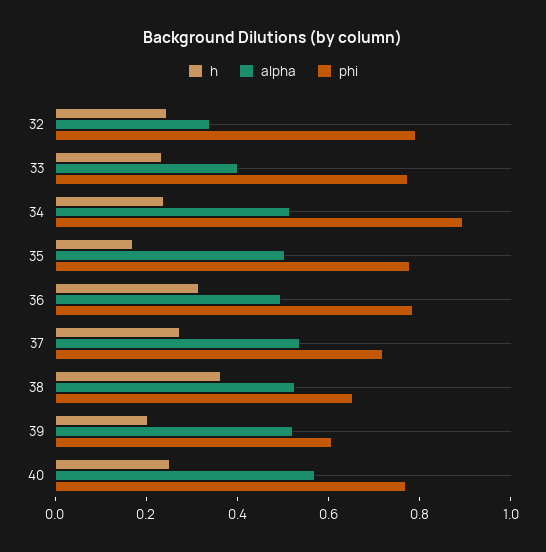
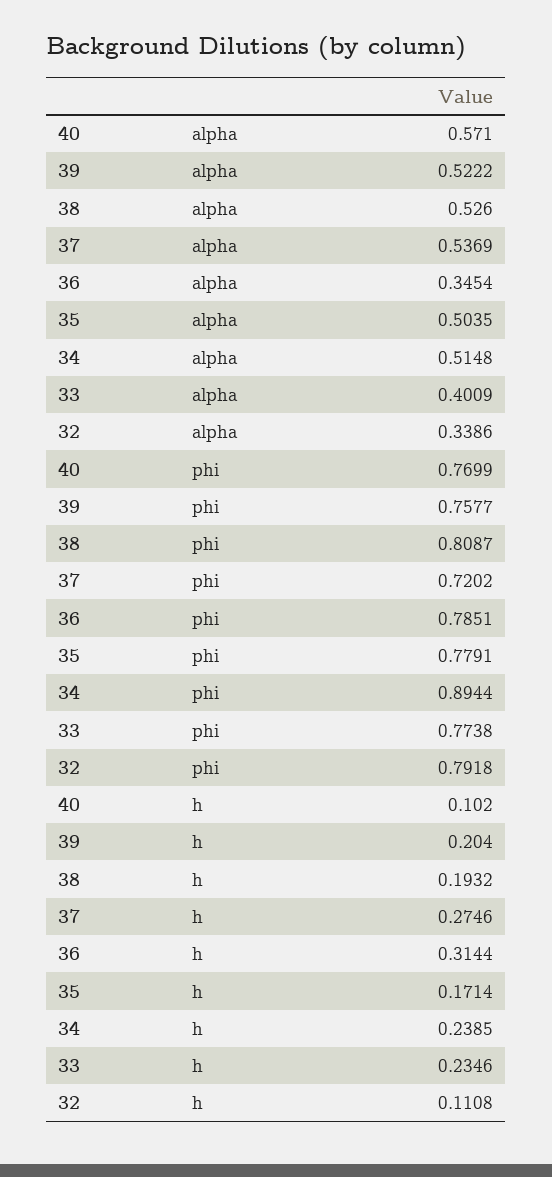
  {
    "h": {
-     "32": 0.25,
+     "32": 0.1108,
      "33": 0.2346,
      "34": 0.2385,
      "35": 0.1714,
      "36": 0.3144,
      "37": 0.2746,
-     "38": 0.35,
+     "38": 0.1932,
      "39": 0.204,
-     "40": 0.25
+     "40": 0.102
    },
    "alpha": {
      "32": 0.3386,
      "33": 0.4009,
      "34": 0.5148,
      "35": 0.5035,
-     "36": 0.5,
+     "36": 0.3454,
      "37": 0.5369,
      "38": 0.526,
      "39": 0.5222,
      "40": 0.571
    },
    "phi": {
      "32": 0.7918,
      "33": 0.7738,
      "34": 0.8944,
      "35": 0.7791,
      "36": 0.7851,
      "37": 0.7202,
-     "38": 0.65,
+     "38": 0.8087,
-     "39": 0.6,
+     "39": 0.7577,
      "40": 0.7699
    }
  }

